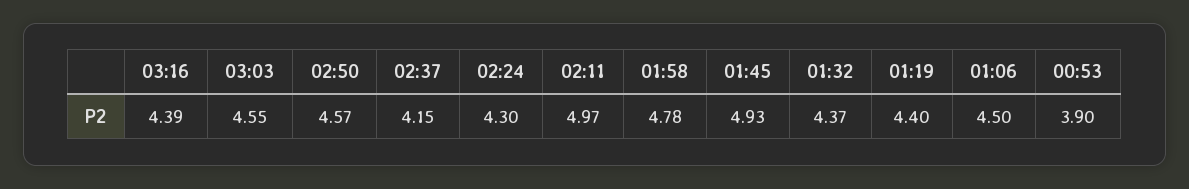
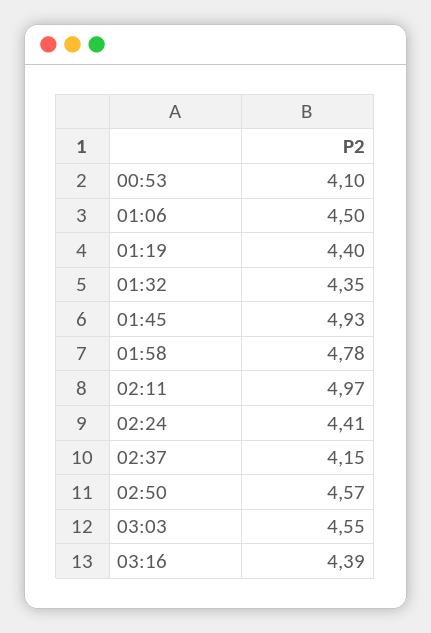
  {
    "03:16": 4.39,
    "03:03": 4.55,
    "02:50": 4.57,
    "02:37": 4.15,
-   "02:24": 4.3,
+   "02:24": 4.41,
    "02:11": 4.97,
    "01:58": 4.78,
    "01:45": 4.93,
-   "01:32": 4.37,
+   "01:32": 4.35,
    "01:19": 4.4,
    "01:06": 4.5,
-   "00:53": 3.9
+   "00:53": 4.1
  }

